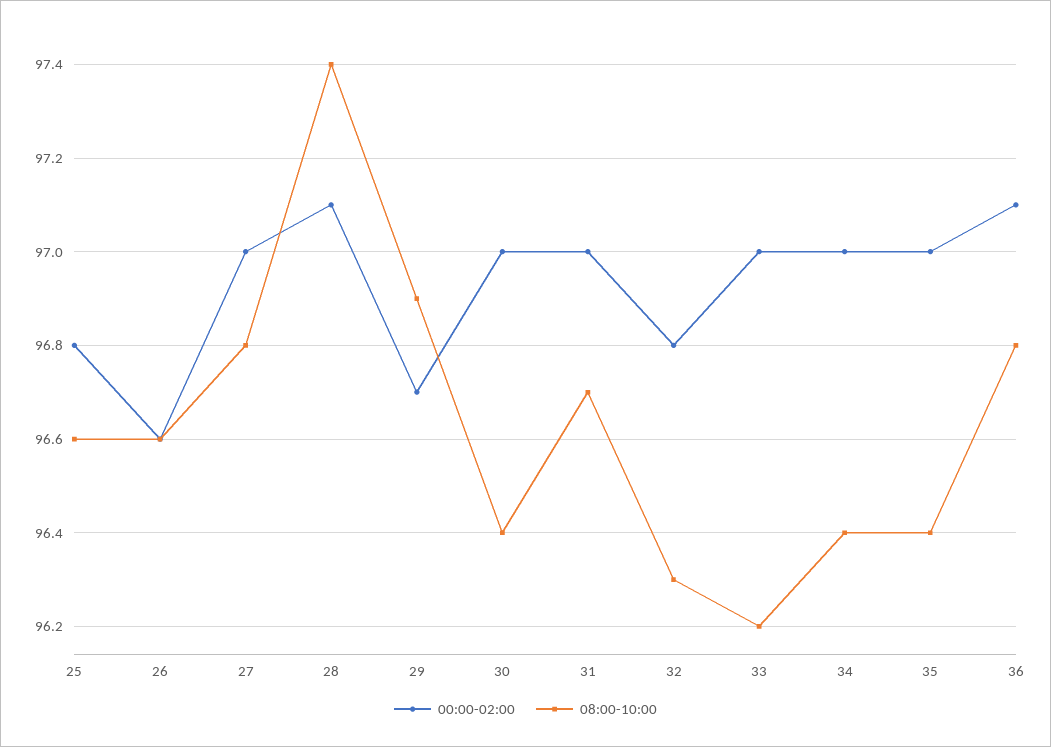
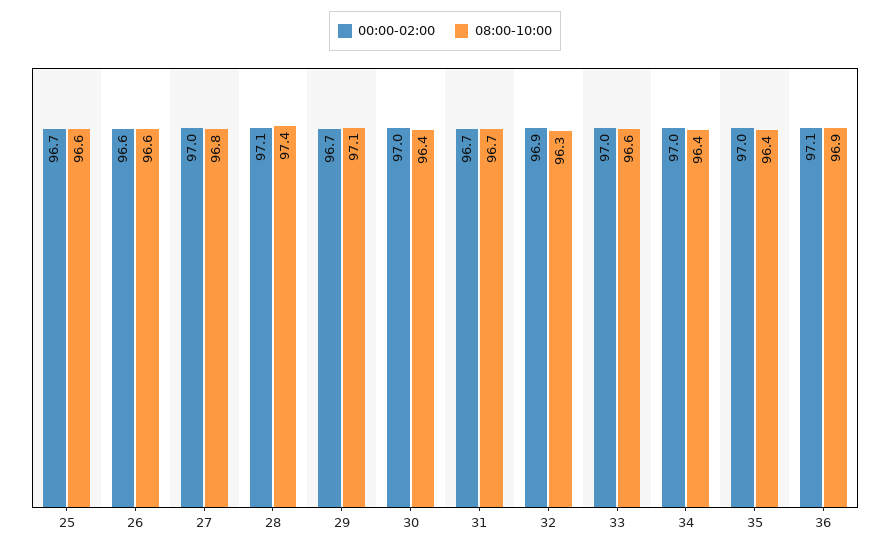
  {
    "00:00-02:00": {
-     "25": 96.8,
+     "25": 96.7,
      "26": 96.6,
      "27": 97,
      "28": 97.1,
      "29": 96.7,
      "30": 97,
-     "31": 97,
+     "31": 96.7,
-     "32": 96.8,
+     "32": 96.9,
      "33": 97,
      "34": 97,
      "35": 97,
      "36": 97.1
    },
    "08:00-10:00": {
      "25": 96.6,
      "26": 96.6,
      "27": 96.8,
      "28": 97.4,
-     "29": 96.9,
+     "29": 97.1,
      "30": 96.4,
      "31": 96.7,
      "32": 96.3,
-     "33": 96.2,
+     "33": 96.6,
      "34": 96.4,
      "35": 96.4,
-     "36": 96.8
+     "36": 96.9
    }
  }

